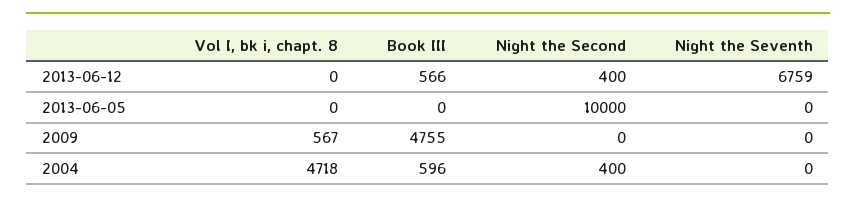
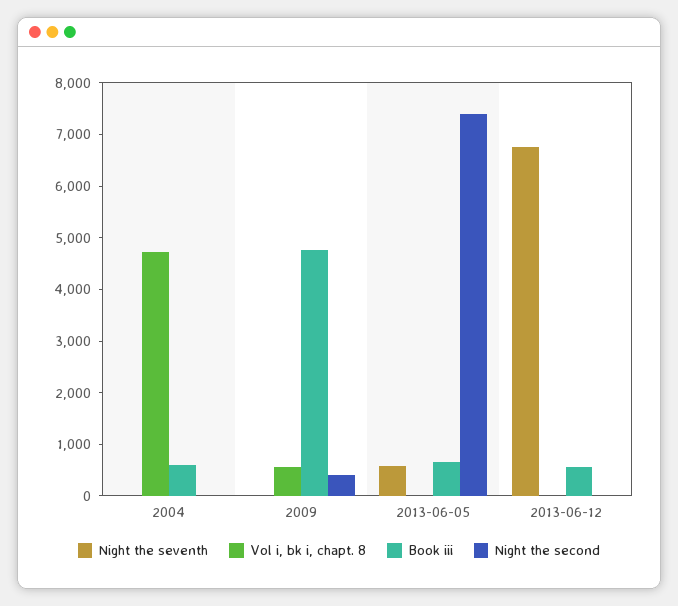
  {
    "Vol I, bk i, chapt. 8": {
      "2013-06-12": 0,
      "2013-06-05": 0,
      "2009": 567,
      "2004": 4718
    },
    "Book III": {
      "2013-06-12": 566,
-     "2013-06-05": 0,
+     "2013-06-05": 600,
      "2009": 4755,
      "2004": 596
    },
    "Night the Second": {
-     "2013-06-12": 400,
+     "2013-06-12": 0,
-     "2013-06-05": 10000,
+     "2013-06-05": 7400,
-     "2009": 0,
+     "2009": 400,
-     "2004": 400
+     "2004": 0
    },
    "Night the Seventh": {
      "2013-06-12": 6759,
-     "2013-06-05": 0,
+     "2013-06-05": 600,
      "2009": 0,
      "2004": 0
    }
  }

